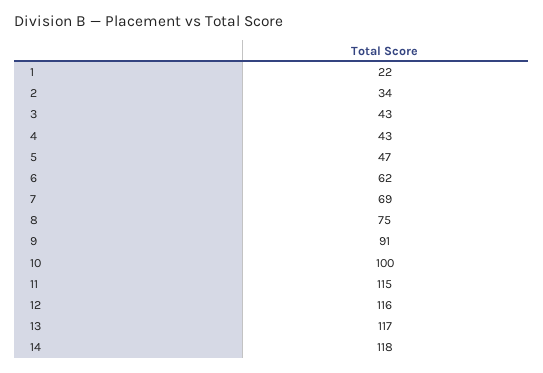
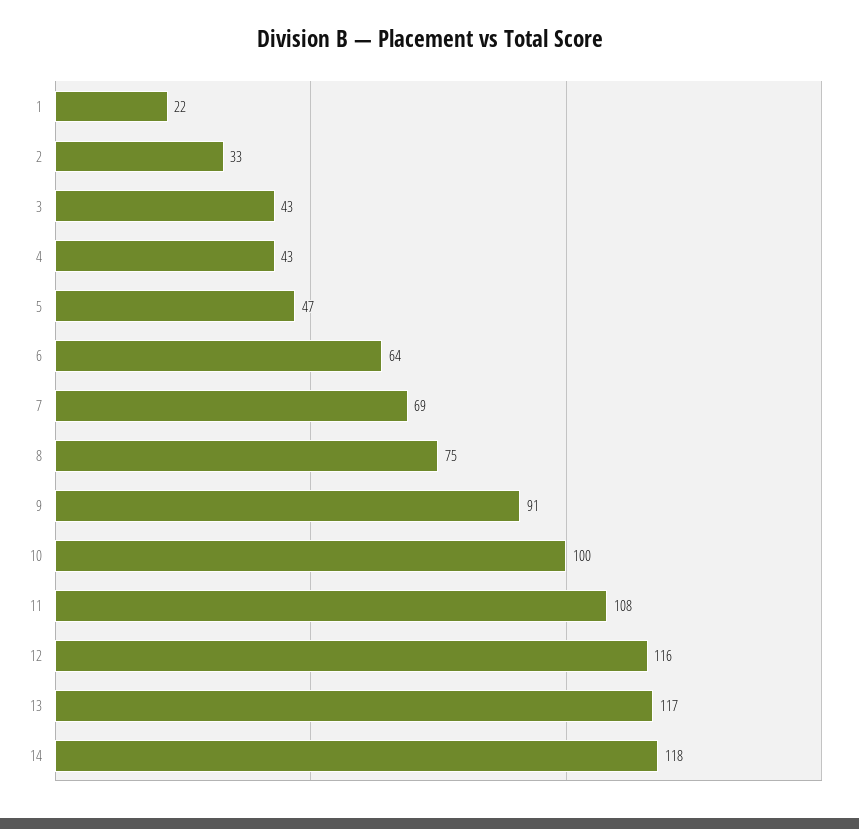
  {
    "1": 22,
-   "2": 34,
+   "2": 33,
    "3": 43,
    "4": 43,
    "5": 47,
-   "6": 62,
+   "6": 64,
    "7": 69,
    "8": 75,
    "9": 91,
    "10": 100,
-   "11": 115,
+   "11": 108,
    "12": 116,
    "13": 117,
    "14": 118
  }

